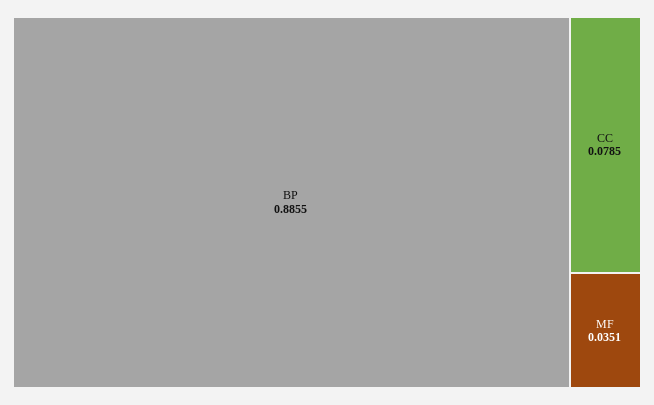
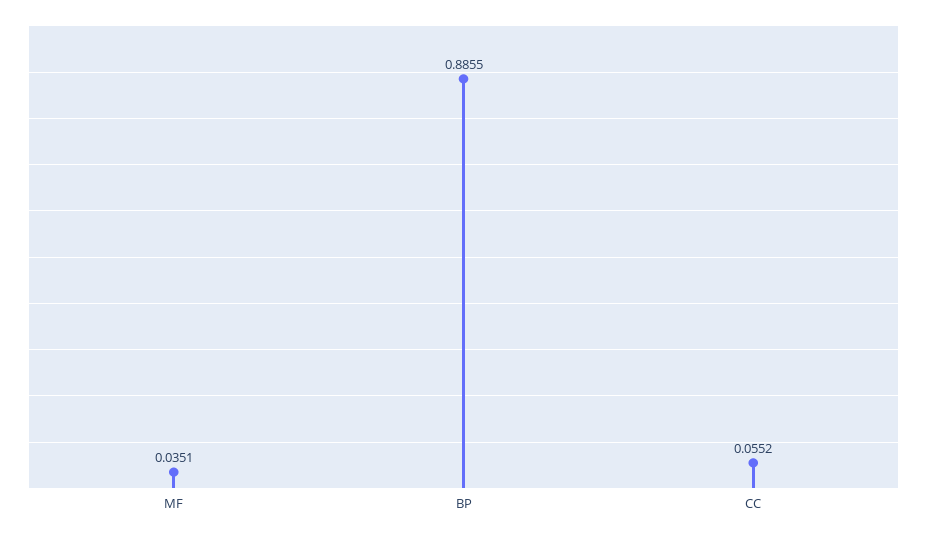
  {
    "BP": 0.8855,
-   "CC": 0.0785,
+   "CC": 0.0552,
    "MF": 0.0351
  }

